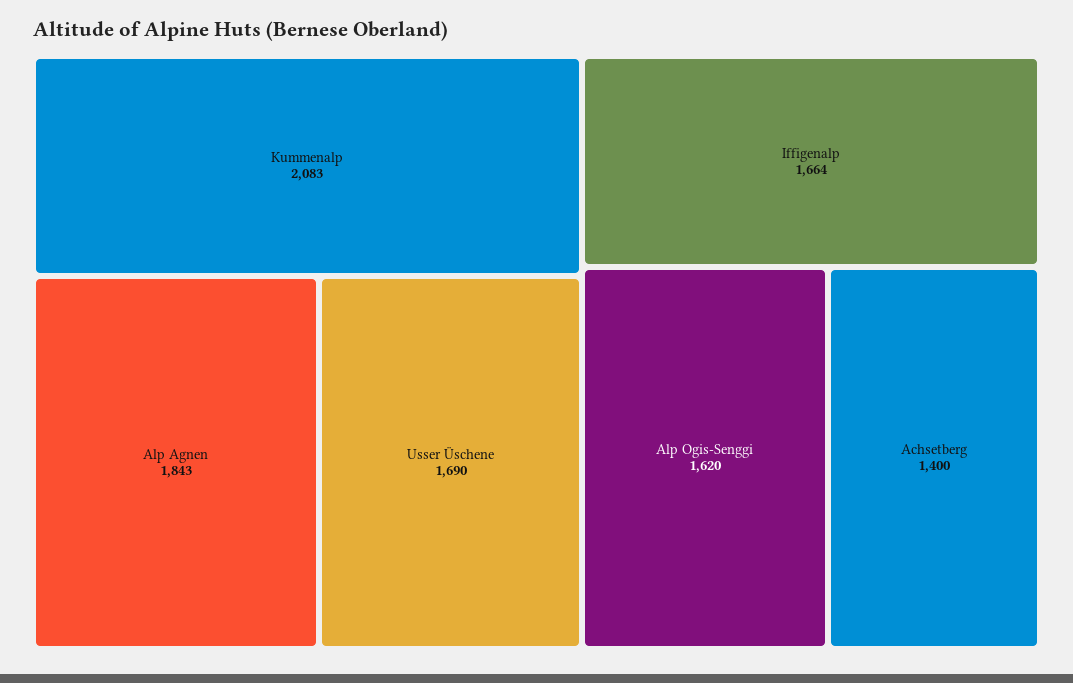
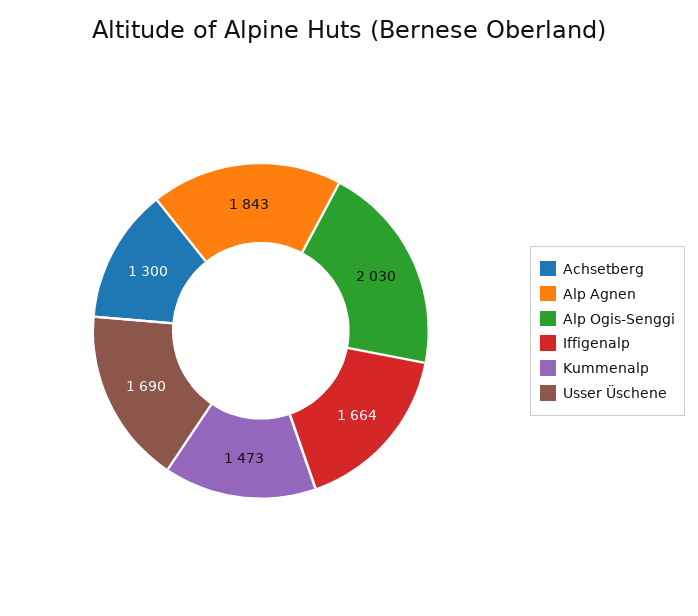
  {
-   "Kummenalp": 2083,
+   "Kummenalp": 1473,
    "Alp Agnen": 1843,
    "Usser Üschene": 1690,
    "Iffigenalp": 1664,
-   "Alp Ogis-Senggi": 1620,
+   "Alp Ogis-Senggi": 2030,
-   "Achsetberg": 1400
+   "Achsetberg": 1300
  }

